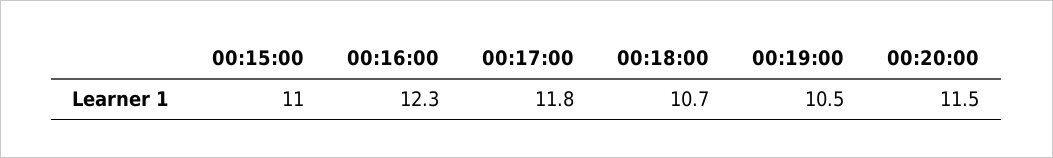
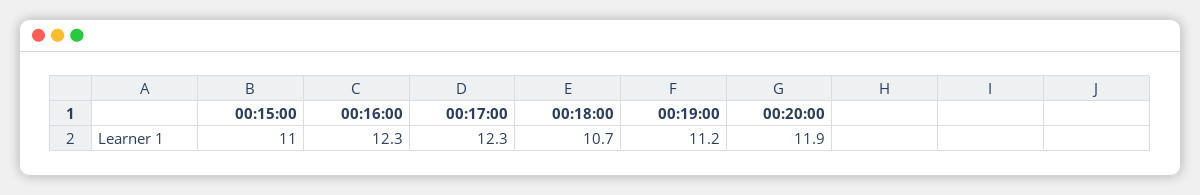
  {
    "00:15:00": 11,
    "00:16:00": 12.3,
-   "00:17:00": 11.8,
+   "00:17:00": 12.3,
    "00:18:00": 10.7,
-   "00:19:00": 10.5,
+   "00:19:00": 11.2,
-   "00:20:00": 11.5
+   "00:20:00": 11.9
  }

